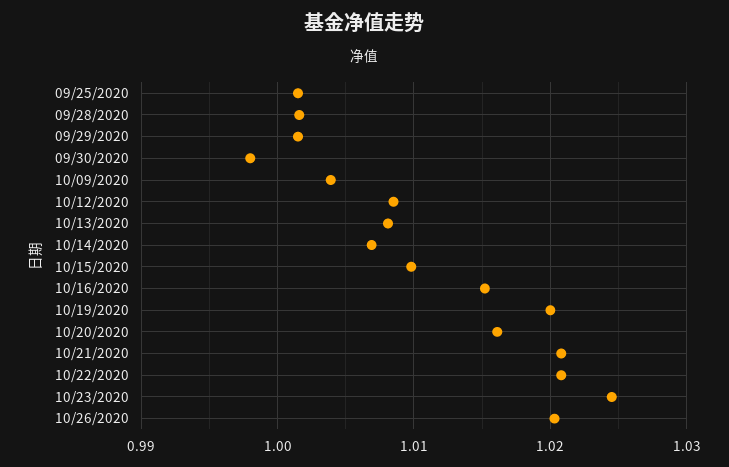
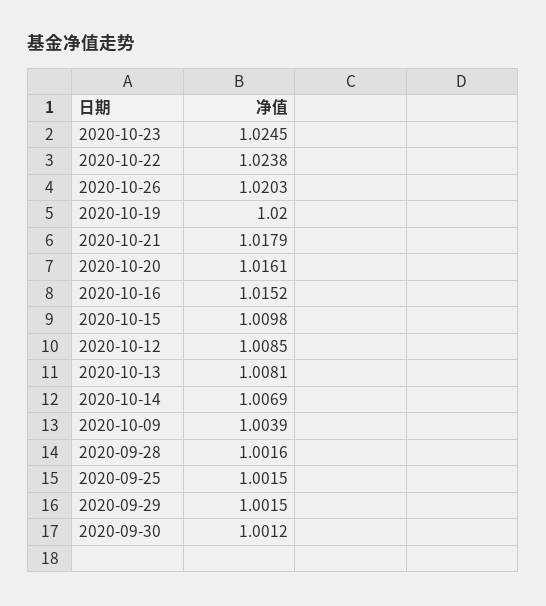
  {
    "09/25/2020": 1.0015,
    "09/28/2020": 1.0016,
    "09/29/2020": 1.0015,
-   "09/30/2020": 0.998,
+   "09/30/2020": 1.0012,
    "10/09/2020": 1.0039,
    "10/12/2020": 1.0085,
    "10/13/2020": 1.0081,
    "10/14/2020": 1.0069,
    "10/15/2020": 1.0098,
    "10/16/2020": 1.0152,
    "10/19/2020": 1.02,
    "10/20/2020": 1.0161,
-   "10/21/2020": 1.021,
+   "10/21/2020": 1.0179,
-   "10/22/2020": 1.021,
+   "10/22/2020": 1.0238,
    "10/23/2020": 1.0245,
    "10/26/2020": 1.0203
  }

